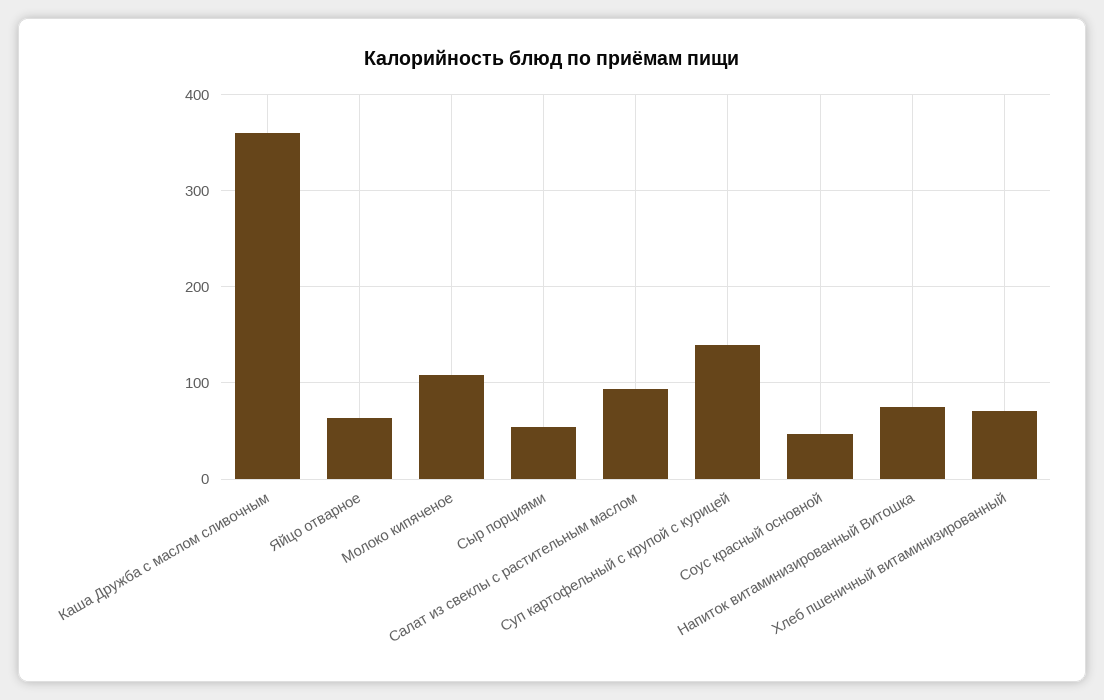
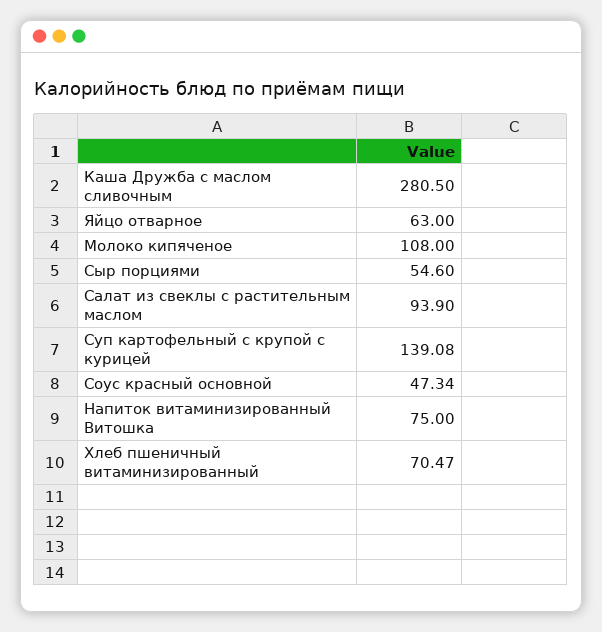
  {
-   "Каша Дружба с маслом сливочным": 360,
+   "Каша Дружба с маслом сливочным": 280.5,
    "Яйцо отварное": 63,
    "Молоко кипяченое": 108,
    "Сыр порциями": 54.6,
    "Салат из свеклы с растительным маслом": 93.9,
    "Суп картофельный с крупой с курицей": 139.08,
    "Соус красный основной": 47.34,
    "Напиток витаминизированный Витошка": 75,
    "Хлеб пшеничный витаминизированный": 70.47
  }

